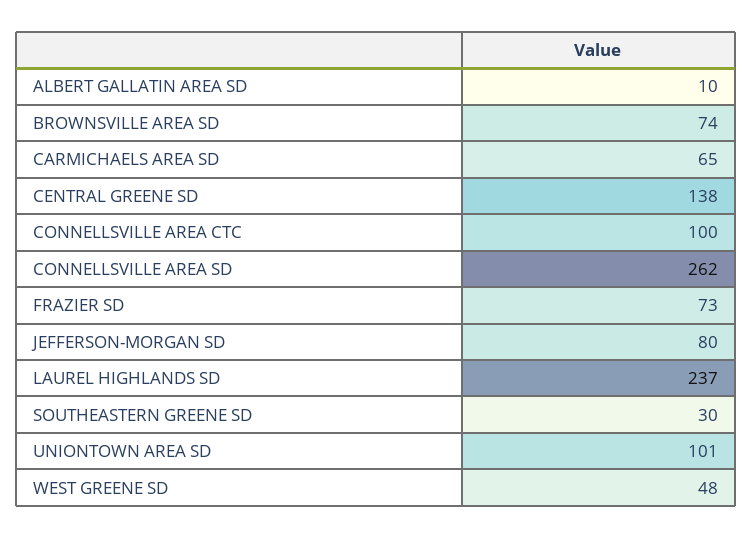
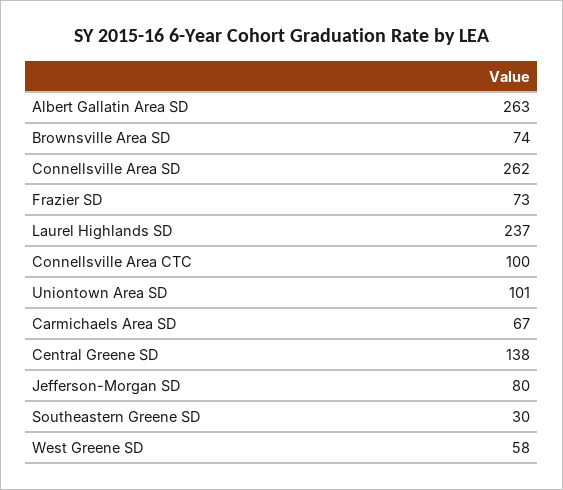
  {
-   "ALBERT GALLATIN AREA SD": 10,
+   "ALBERT GALLATIN AREA SD": 263,
    "BROWNSVILLE AREA SD": 74,
-   "CARMICHAELS AREA SD": 65,
+   "CARMICHAELS AREA SD": 67,
    "CENTRAL GREENE SD": 138,
    "CONNELLSVILLE AREA CTC": 100,
    "CONNELLSVILLE AREA SD": 262,
    "FRAZIER SD": 73,
    "JEFFERSON-MORGAN SD": 80,
    "LAUREL HIGHLANDS SD": 237,
    "SOUTHEASTERN GREENE SD": 30,
    "UNIONTOWN AREA SD": 101,
-   "WEST GREENE SD": 48
+   "WEST GREENE SD": 58
  }

